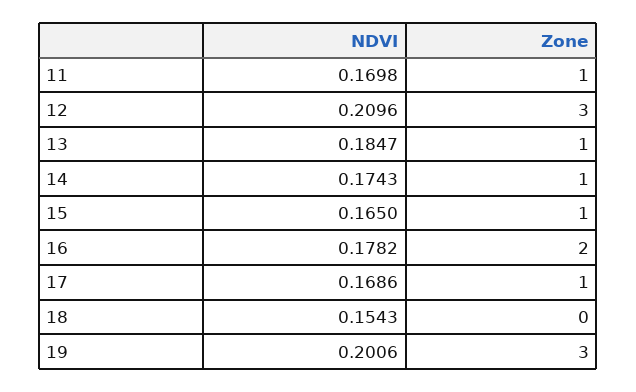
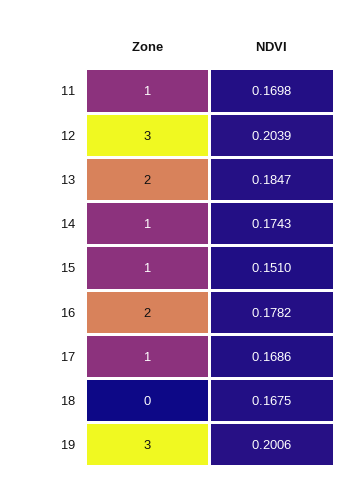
  {
    "NDVI": {
      "11": 0.1698,
-     "12": 0.2096,
+     "12": 0.2039,
      "13": 0.1847,
      "14": 0.1743,
-     "15": 0.165,
+     "15": 0.151,
      "16": 0.1782,
      "17": 0.1686,
-     "18": 0.1543,
+     "18": 0.1675,
      "19": 0.2006
    },
    "Zone": {
      "11": 1,
      "12": 3,
-     "13": 1,
+     "13": 2,
      "14": 1,
      "15": 1,
      "16": 2,
      "17": 1,
      "18": 0,
      "19": 3
    }
  }

